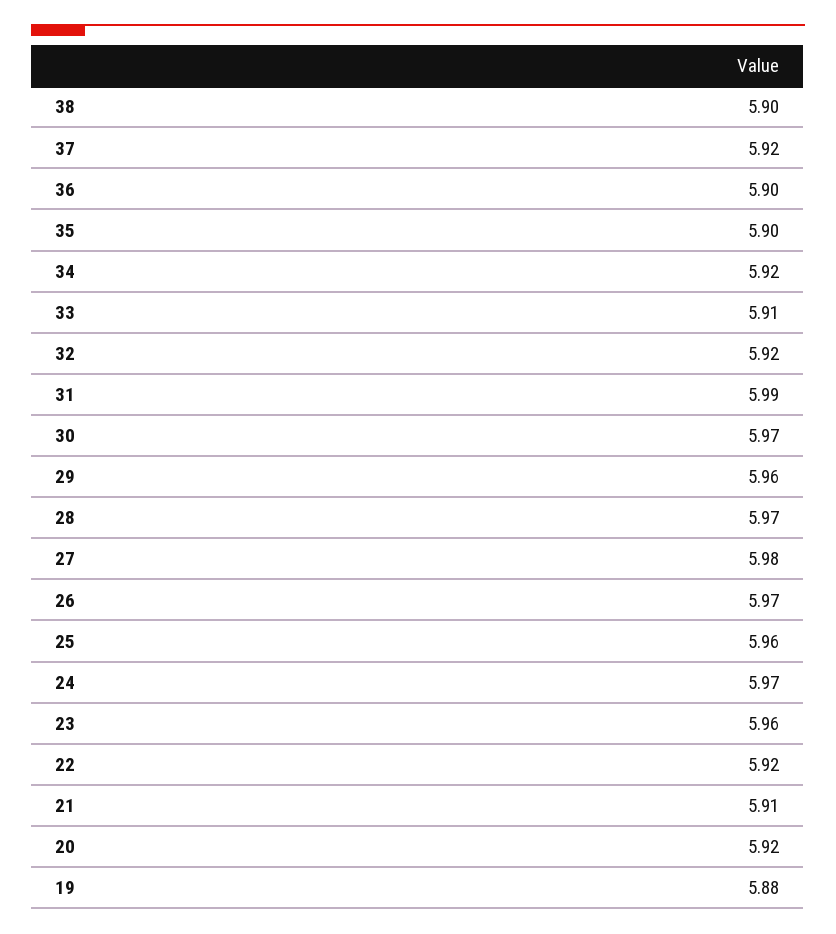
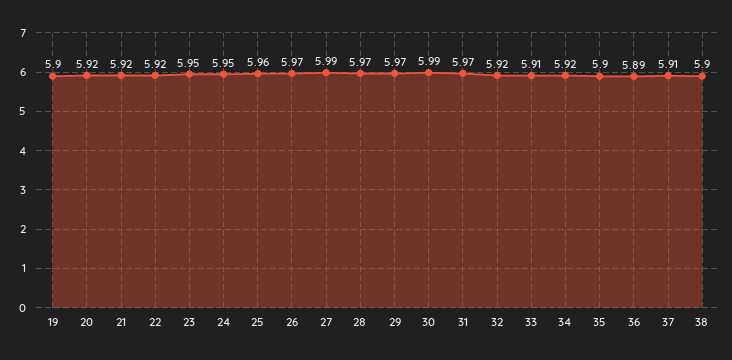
  {
    "38": 5.9,
-   "37": 5.92,
+   "37": 5.91,
-   "36": 5.9,
+   "36": 5.89,
    "35": 5.9,
    "34": 5.92,
    "33": 5.91,
    "32": 5.92,
-   "31": 5.99,
+   "31": 5.97,
-   "30": 5.97,
+   "30": 5.99,
-   "29": 5.96,
+   "29": 5.97,
    "28": 5.97,
-   "27": 5.98,
+   "27": 5.99,
    "26": 5.97,
    "25": 5.96,
-   "24": 5.97,
+   "24": 5.95,
-   "23": 5.96,
+   "23": 5.95,
    "22": 5.92,
-   "21": 5.91,
+   "21": 5.92,
    "20": 5.92,
-   "19": 5.88
+   "19": 5.9
  }

